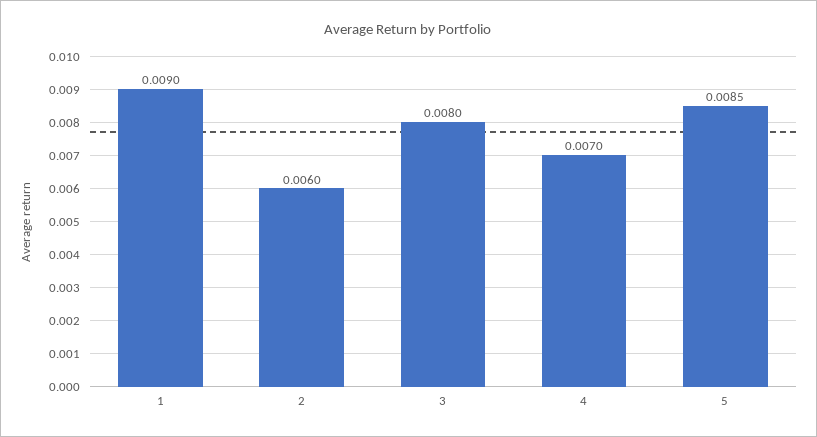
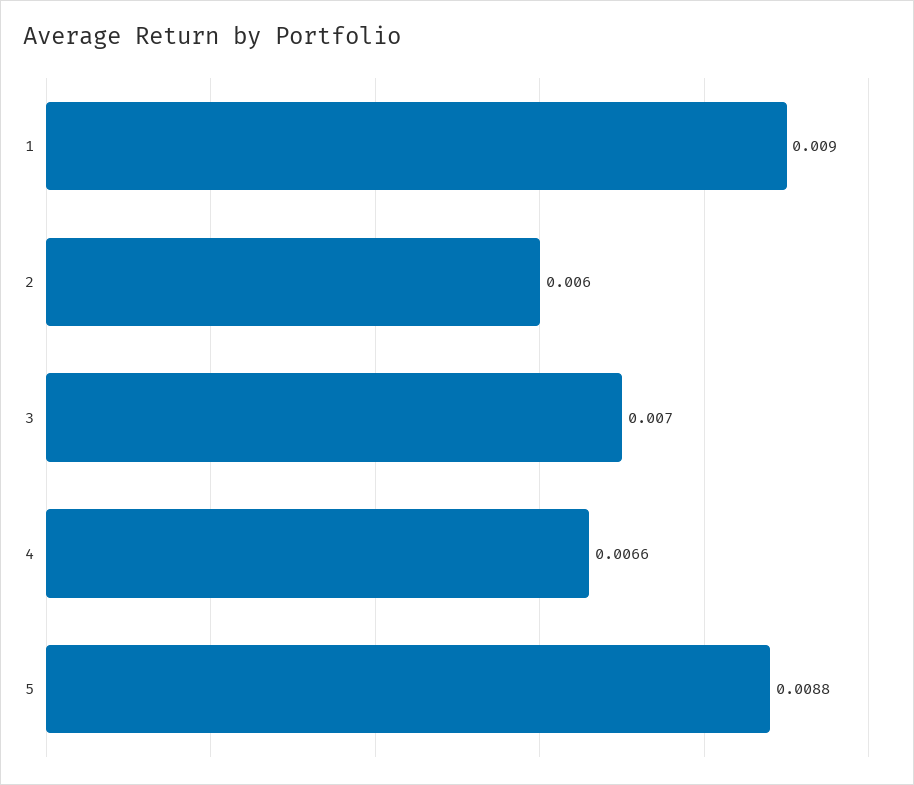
  {
    "1": 0.009,
    "2": 0.006,
-   "3": 0.008,
+   "3": 0.007,
-   "4": 0.007,
+   "4": 0.0066,
-   "5": 0.0085
+   "5": 0.0088
  }

